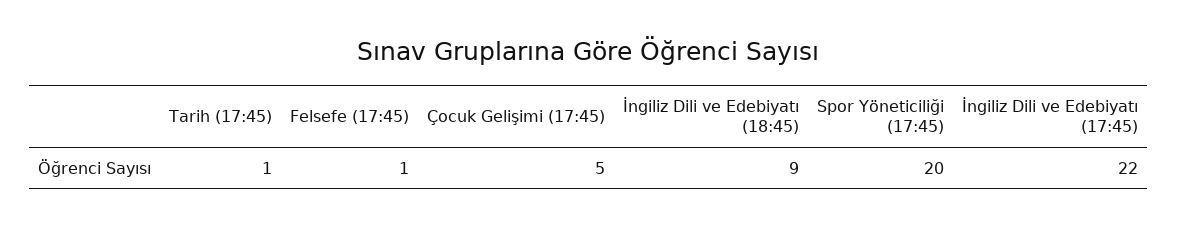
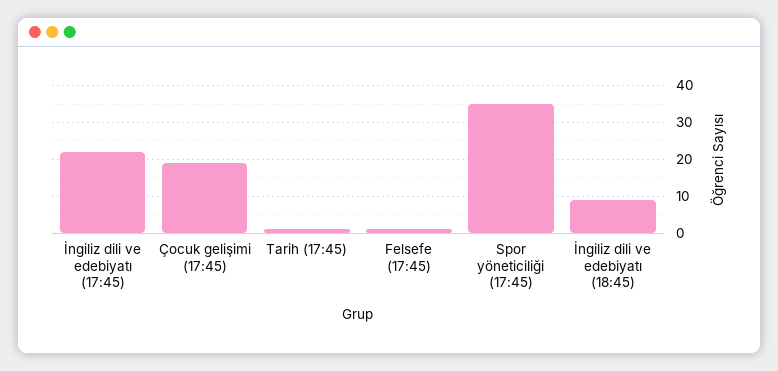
  {
    "Tarih (17:45)": 1,
    "Felsefe (17:45)": 1,
-   "Çocuk Gelişimi (17:45)": 5,
+   "Çocuk Gelişimi (17:45)": 20,
    "İngiliz Dili ve Edebiyatı (18:45)": 9,
-   "Spor Yöneticiliği (17:45)": 20,
+   "Spor Yöneticiliği (17:45)": 35,
    "İngiliz Dili ve Edebiyatı (17:45)": 22
  }

